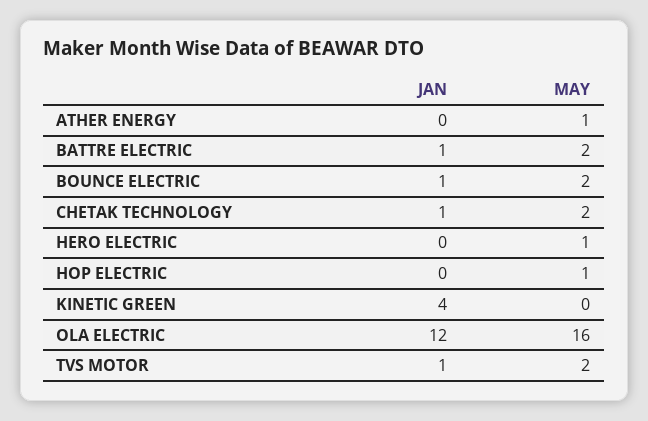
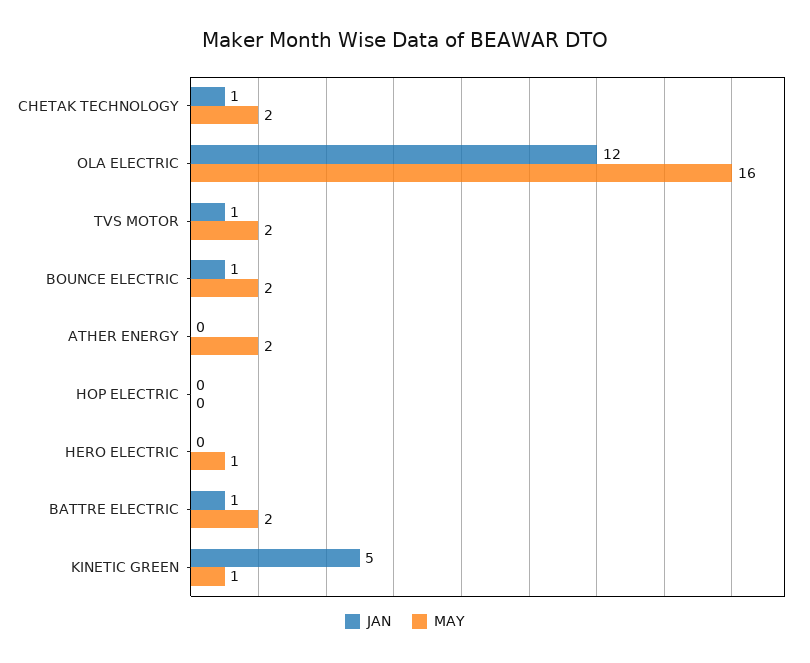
  {
    "JAN": {
      "ATHER ENERGY": 0,
      "BATTRE ELECTRIC": 1,
      "BOUNCE ELECTRIC": 1,
      "CHETAK TECHNOLOGY": 1,
      "HERO ELECTRIC": 0,
      "HOP ELECTRIC": 0,
-     "KINETIC GREEN": 4,
+     "KINETIC GREEN": 5,
      "OLA ELECTRIC": 12,
      "TVS MOTOR": 1
    },
    "MAY": {
-     "ATHER ENERGY": 1,
+     "ATHER ENERGY": 2,
      "BATTRE ELECTRIC": 2,
      "BOUNCE ELECTRIC": 2,
      "CHETAK TECHNOLOGY": 2,
      "HERO ELECTRIC": 1,
-     "HOP ELECTRIC": 1,
+     "HOP ELECTRIC": 0,
-     "KINETIC GREEN": 0,
+     "KINETIC GREEN": 1,
      "OLA ELECTRIC": 16,
      "TVS MOTOR": 2
    }
  }

